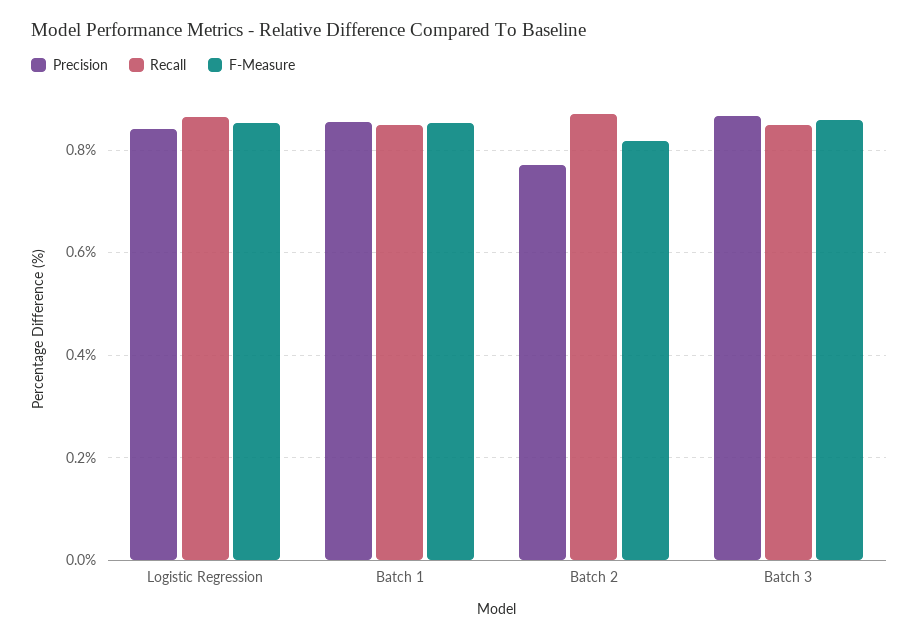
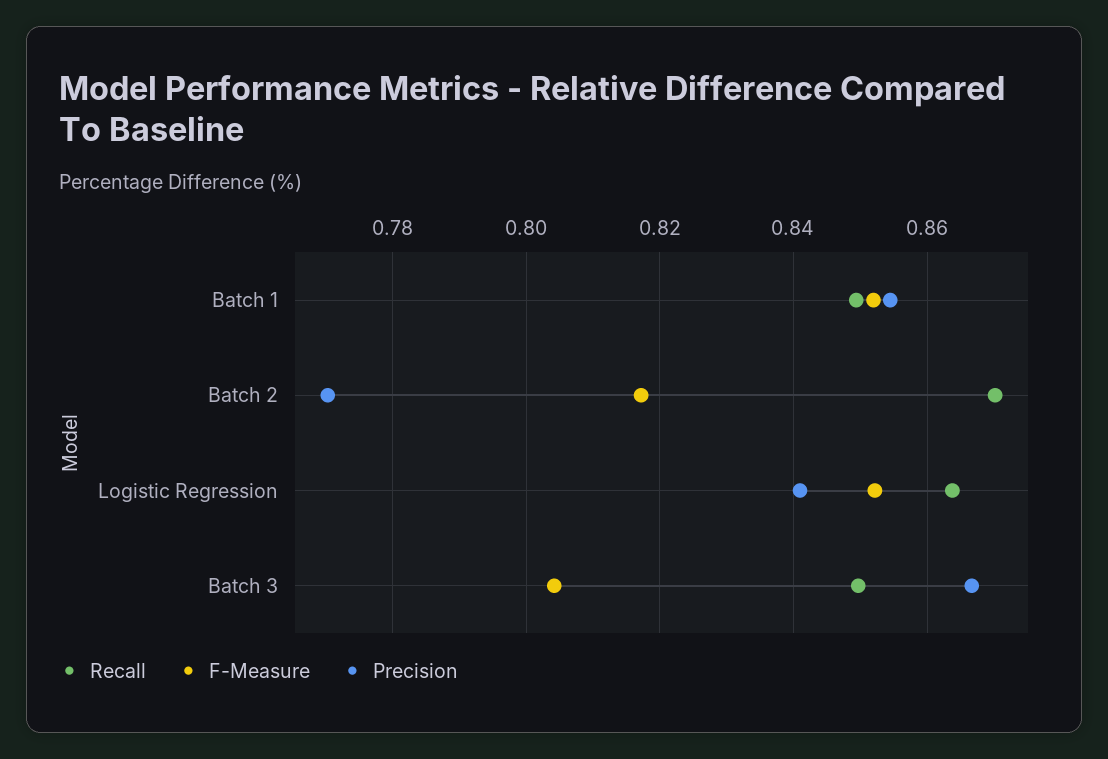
  {
    "Precision": {
      "Logistic Regression": 0.842,
      "Batch 1": 0.854,
      "Batch 2": 0.77,
      "Batch 3": 0.866
    },
    "Recall": {
      "Logistic Regression": 0.864,
      "Batch 1": 0.85,
      "Batch 2": 0.87,
      "Batch 3": 0.85
    },
    "F-Measure": {
      "Logistic Regression": 0.852,
      "Batch 1": 0.852,
      "Batch 2": 0.818,
-     "Batch 3": 0.86
+     "Batch 3": 0.804
    }
  }

